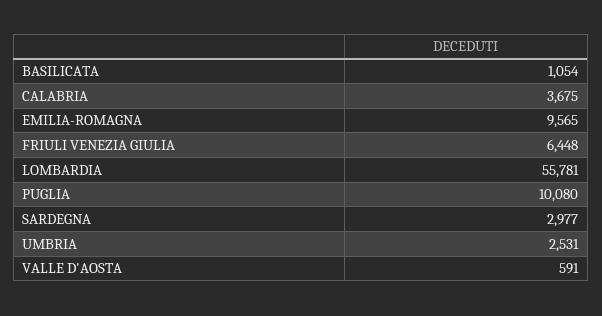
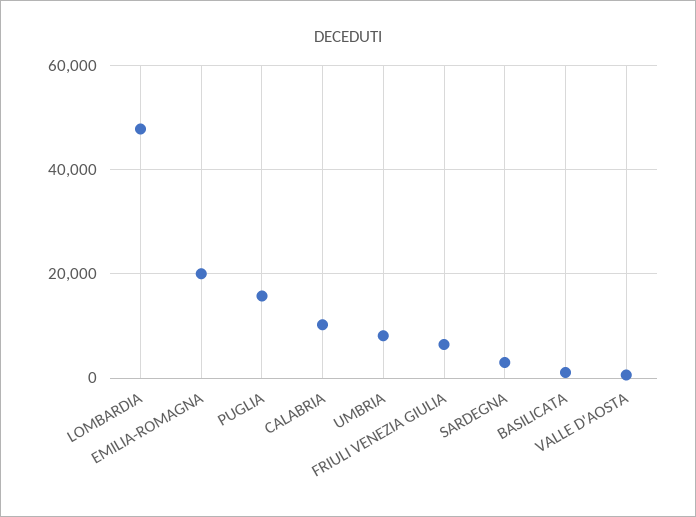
  {
    "BASILICATA": 1054,
-   "CALABRIA": 3675,
+   "CALABRIA": 10000,
-   "EMILIA-ROMAGNA": 9565,
+   "EMILIA-ROMAGNA": 20000,
    "FRIULI VENEZIA GIULIA": 6448,
-   "LOMBARDIA": 55781,
+   "LOMBARDIA": 48000,
-   "PUGLIA": 10080,
+   "PUGLIA": 16000,
    "SARDEGNA": 2977,
-   "UMBRIA": 2531,
+   "UMBRIA": 8000,
    "VALLE D'AOSTA": 591
  }

